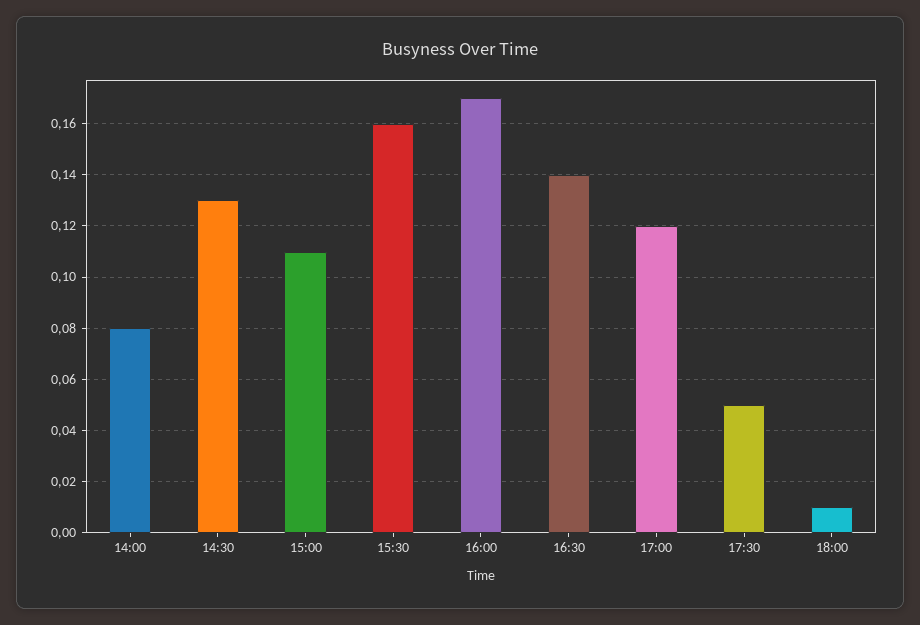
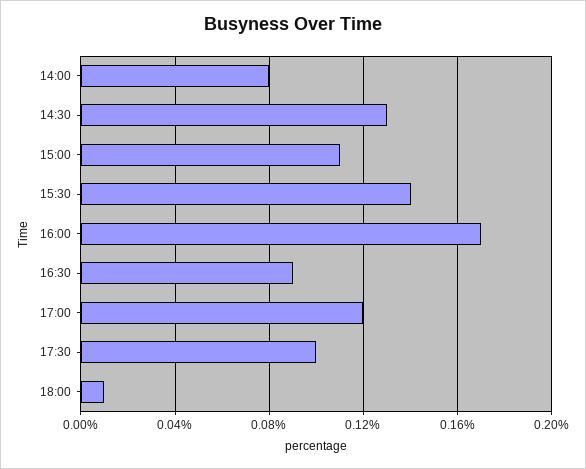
  {
    "14:00": 0.08,
    "14:30": 0.13,
    "15:00": 0.11,
-   "15:30": 0.16,
+   "15:30": 0.14,
    "16:00": 0.17,
-   "16:30": 0.14,
+   "16:30": 0.09,
    "17:00": 0.12,
-   "17:30": 0.05,
+   "17:30": 0.1,
    "18:00": 0.01
  }

